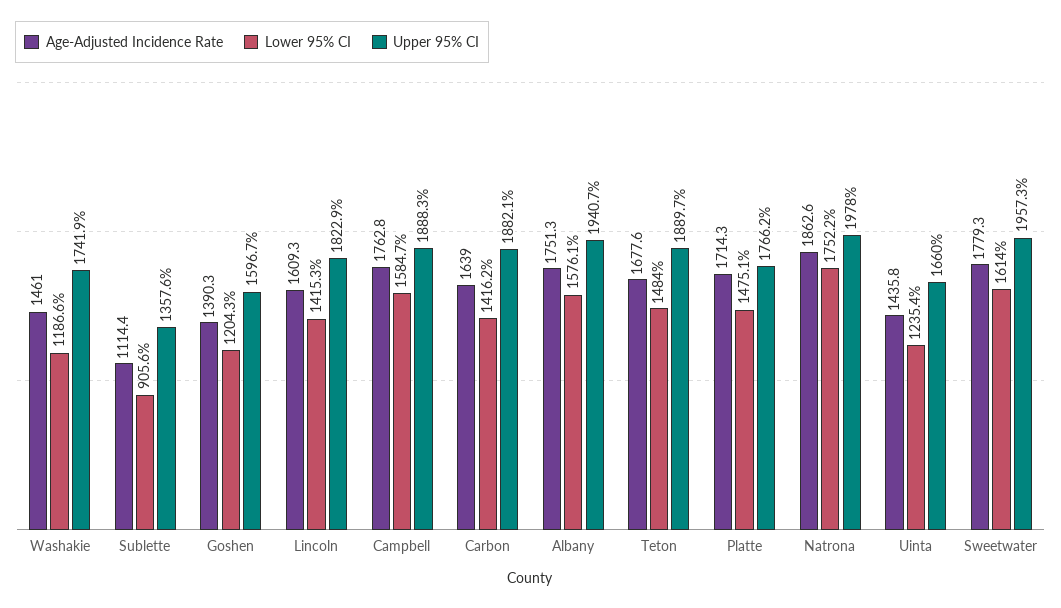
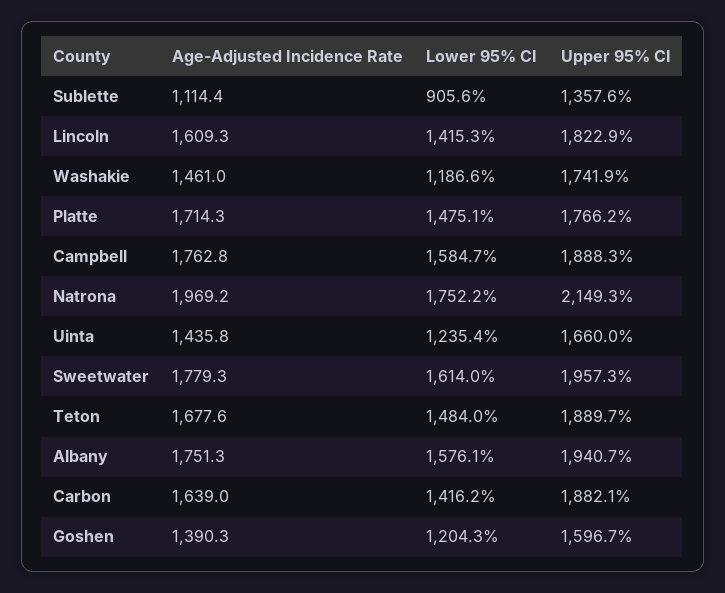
  {
    "Age-Adjusted Incidence Rate": {
      "Washakie": 1461,
      "Sublette": 1114.4,
      "Goshen": 1390.3,
      "Lincoln": 1609.3,
      "Campbell": 1762.8,
      "Carbon": 1639,
      "Albany": 1751.3,
      "Teton": 1677.6,
      "Platte": 1714.3,
-     "Natrona": 1862.6,
+     "Natrona": 1969.2,
      "Uinta": 1435.8,
      "Sweetwater": 1779.3
    },
    "Lower 95% CI": {
      "Washakie": 1186.6,
      "Sublette": 905.6,
      "Goshen": 1204.3,
      "Lincoln": 1415.3,
      "Campbell": 1584.7,
      "Carbon": 1416.2,
      "Albany": 1576.1,
      "Teton": 1484,
      "Platte": 1475.1,
      "Natrona": 1752.2,
      "Uinta": 1235.4,
      "Sweetwater": 1614
    },
    "Upper 95% CI": {
      "Washakie": 1741.9,
      "Sublette": 1357.6,
      "Goshen": 1596.7,
      "Lincoln": 1822.9,
      "Campbell": 1888.3,
      "Carbon": 1882.1,
      "Albany": 1940.7,
      "Teton": 1889.7,
      "Platte": 1766.2,
-     "Natrona": 1978,
+     "Natrona": 2149.3,
      "Uinta": 1660,
      "Sweetwater": 1957.3
    }
  }

